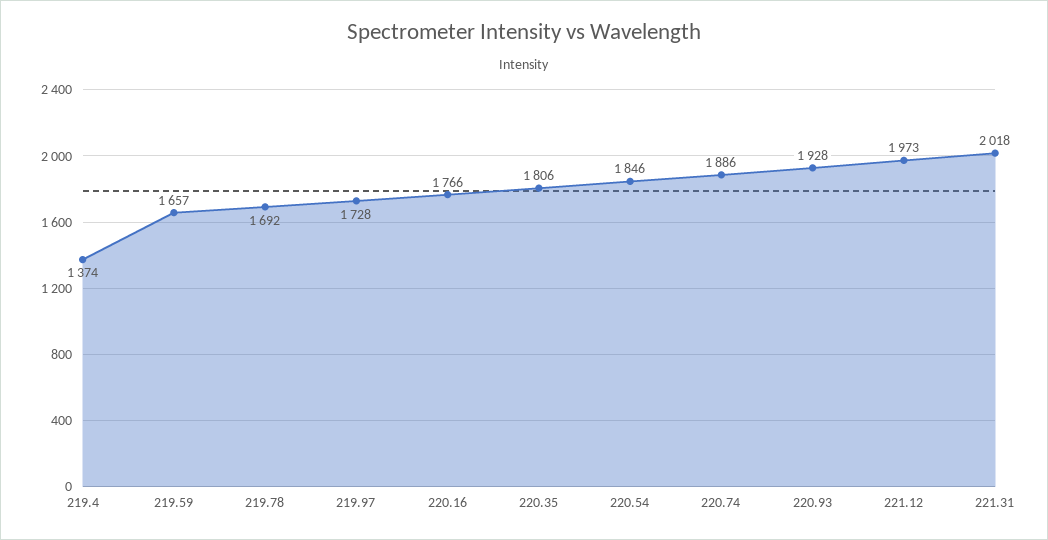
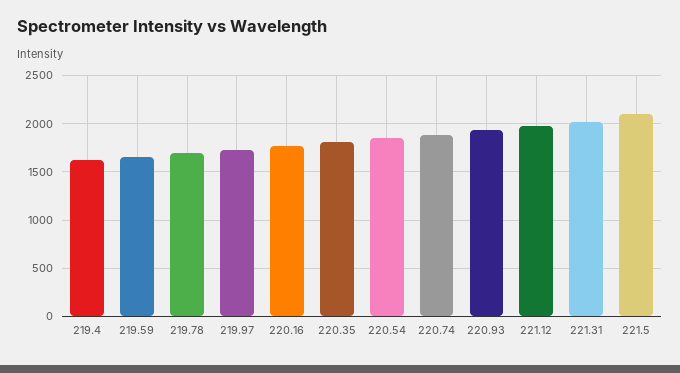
  {
-   "219.4": 1374,
+   "219.4": 1600,
    "219.59": 1657,
    "219.78": 1692,
    "219.97": 1728,
    "220.16": 1766,
    "220.35": 1806,
    "220.54": 1846,
    "220.74": 1886,
    "220.93": 1928,
    "221.12": 1973,
-   "221.31": 2018
+   "221.31": 2018,
+   "221.5": 2100
  }

